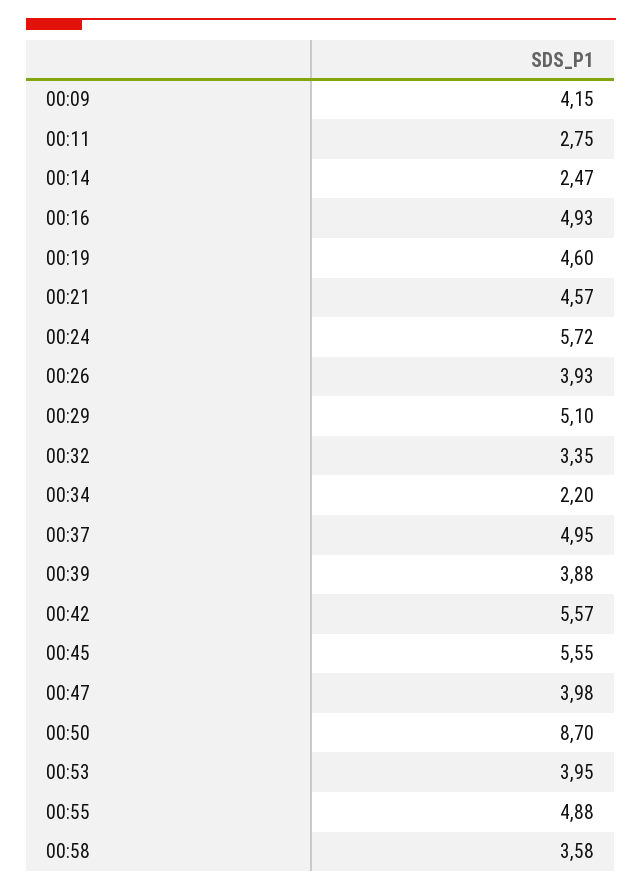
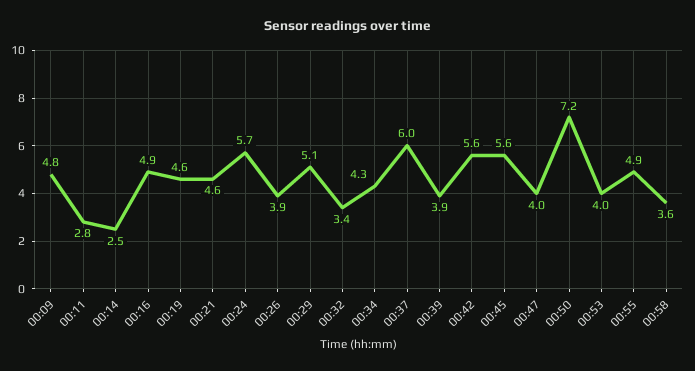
  {
-   "00:09": 4.15,
+   "00:09": 4.8,
    "00:11": 2.75,
    "00:14": 2.47,
    "00:16": 4.93,
    "00:19": 4.6,
    "00:21": 4.57,
    "00:24": 5.72,
    "00:26": 3.93,
    "00:29": 5.1,
    "00:32": 3.35,
-   "00:34": 2.2,
+   "00:34": 4.3,
-   "00:37": 4.95,
+   "00:37": 6,
    "00:39": 3.88,
    "00:42": 5.57,
    "00:45": 5.55,
    "00:47": 3.98,
-   "00:50": 8.7,
+   "00:50": 7.2,
    "00:53": 3.95,
    "00:55": 4.88,
    "00:58": 3.58
  }

